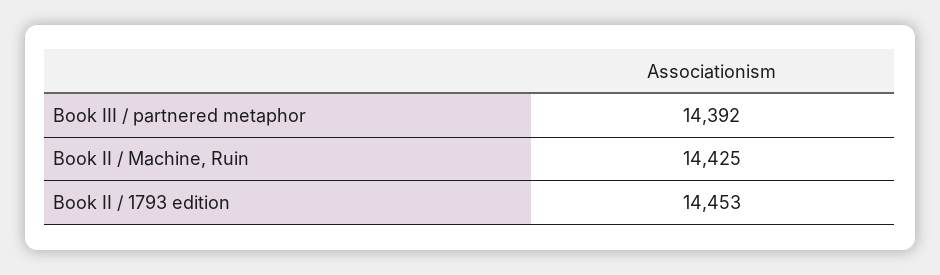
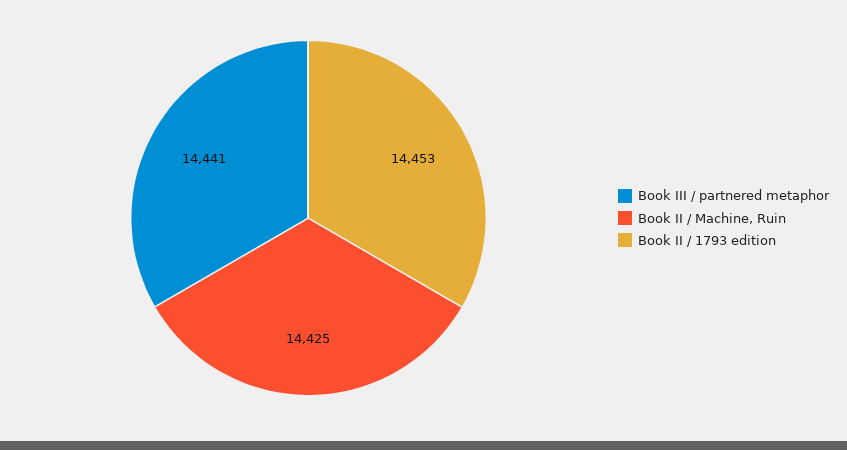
  {
-   "Book III / partnered metaphor": 14392,
+   "Book III / partnered metaphor": 14441,
    "Book II / Machine, Ruin": 14425,
    "Book II / 1793 edition": 14453
  }

